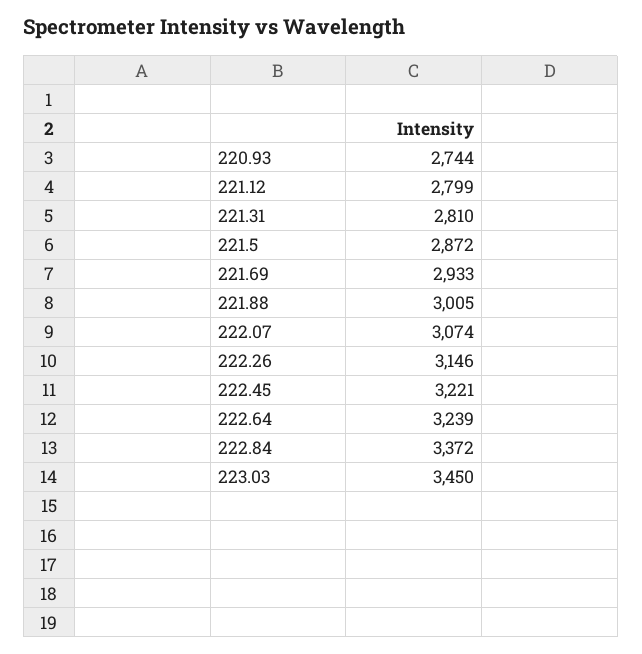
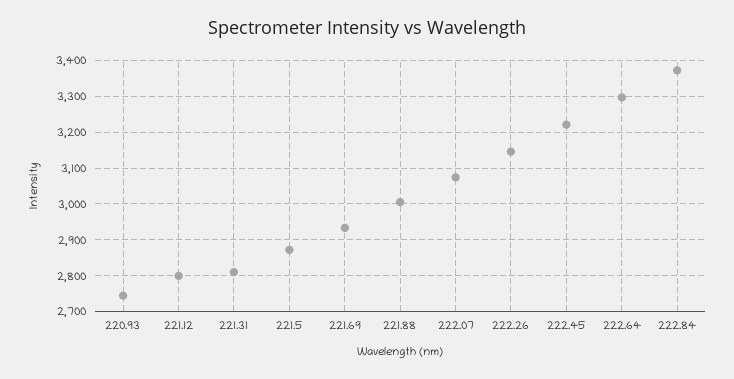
  {
    "220.93": 2744,
    "221.12": 2799,
    "221.31": 2810,
    "221.5": 2872,
    "221.69": 2933,
    "221.88": 3005,
    "222.07": 3074,
    "222.26": 3146,
    "222.45": 3221,
-   "222.64": 3239,
+   "222.64": 3300,
-   "222.84": 3372,
+   "222.84": 3372
-   "223.03": 3450
  }

